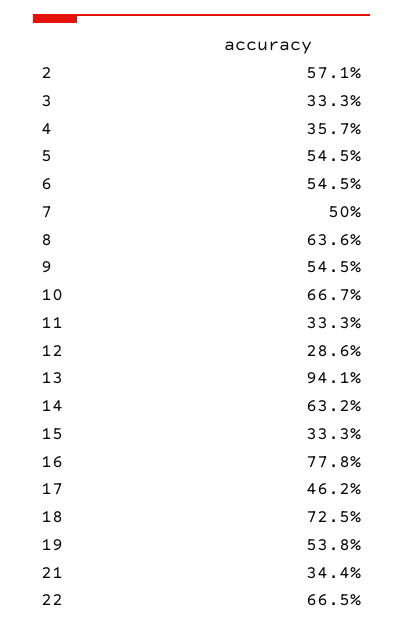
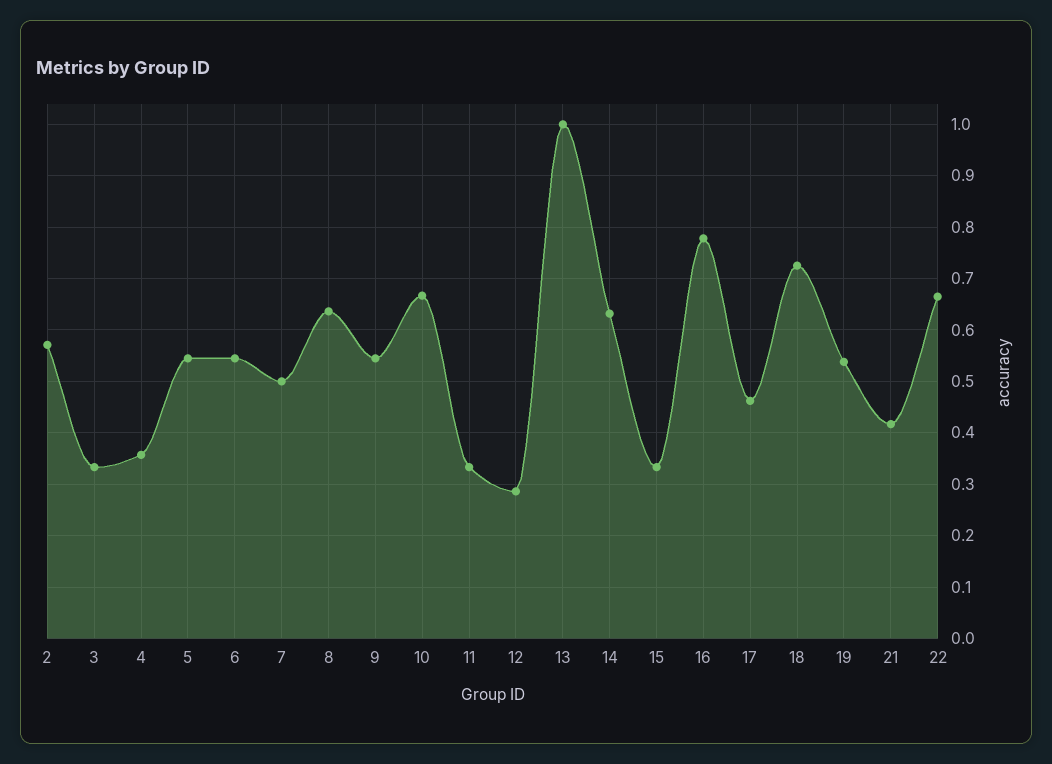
  {
    "2": 0.571,
    "3": 0.333,
    "4": 0.357,
    "5": 0.545,
    "6": 0.545,
    "7": 0.5,
    "8": 0.636,
    "9": 0.545,
    "10": 0.667,
    "11": 0.333,
    "12": 0.286,
-   "13": 0.941,
+   "13": 1,
    "14": 0.632,
    "15": 0.333,
    "16": 0.778,
    "17": 0.462,
    "18": 0.725,
    "19": 0.538,
-   "21": 0.344,
+   "21": 0.42,
    "22": 0.665
  }

